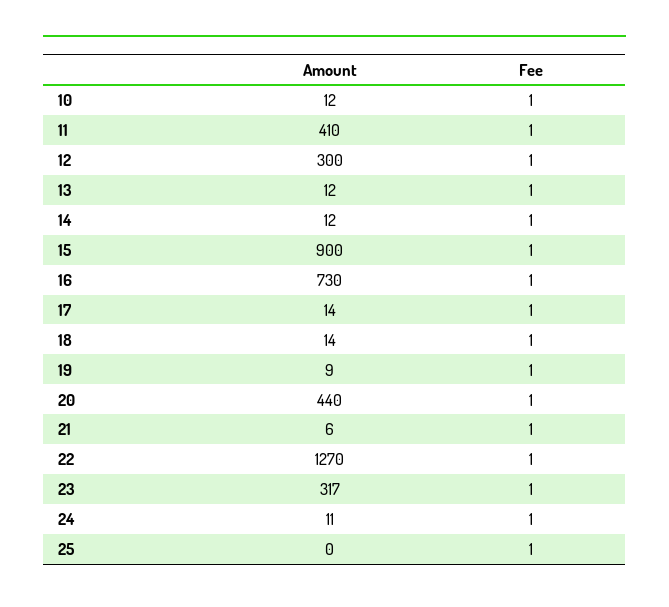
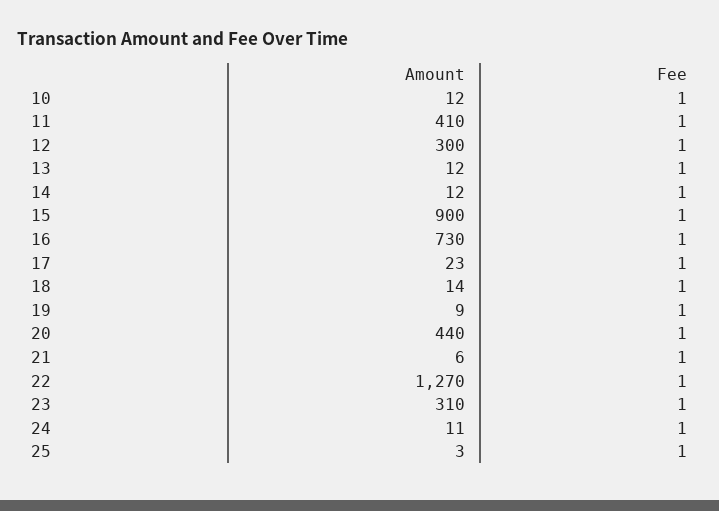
  {
    "Amount": {
      "10": 12,
      "11": 410,
      "12": 300,
      "13": 12,
      "14": 12,
      "15": 900,
      "16": 730,
-     "17": 14,
+     "17": 23,
      "18": 14,
      "19": 9,
      "20": 440,
      "21": 6,
      "22": 1270,
-     "23": 317,
+     "23": 310,
      "24": 11,
-     "25": 0
+     "25": 3
    },
    "Fee": {
      "10": 1,
      "11": 1,
      "12": 1,
      "13": 1,
      "14": 1,
      "15": 1,
      "16": 1,
      "17": 1,
      "18": 1,
      "19": 1,
      "20": 1,
      "21": 1,
      "22": 1,
      "23": 1,
      "24": 1,
      "25": 1
    }
  }

